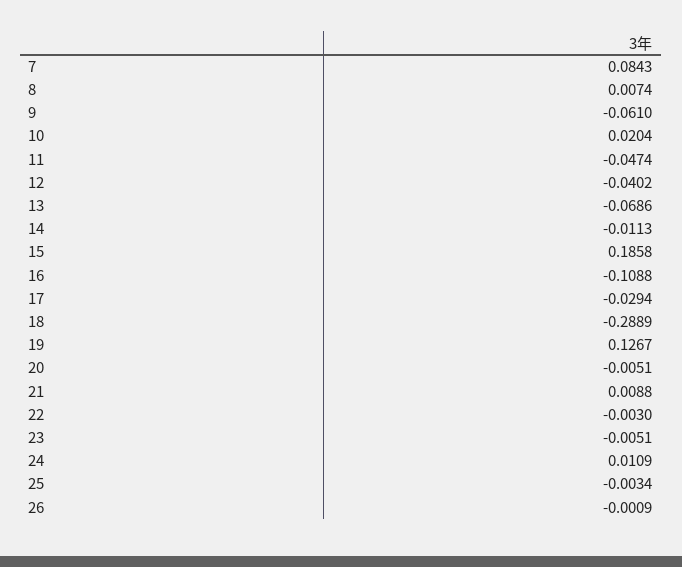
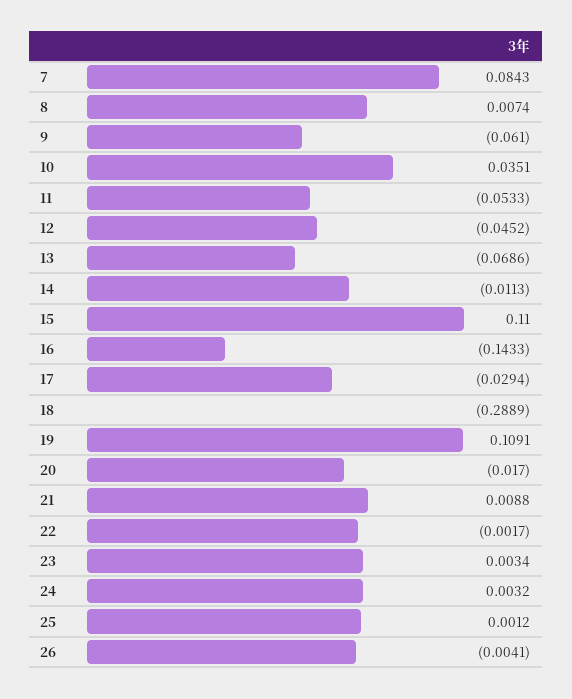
  {
    "7": 0.0843,
    "8": 0.0074,
    "9": -0.061,
-   "10": 0.0204,
+   "10": 0.0351,
-   "11": -0.0474,
+   "11": -0.0533,
-   "12": -0.0402,
+   "12": -0.0452,
    "13": -0.0686,
    "14": -0.0113,
-   "15": 0.1858,
+   "15": 0.11,
-   "16": -0.1088,
+   "16": -0.1433,
    "17": -0.0294,
    "18": -0.2889,
-   "19": 0.1267,
+   "19": 0.1091,
-   "20": -0.0051,
+   "20": -0.017,
    "21": 0.0088,
-   "22": -0.003,
+   "22": -0.0017,
-   "23": -0.0051,
+   "23": 0.0034,
-   "24": 0.0109,
+   "24": 0.0032,
-   "25": -0.0034,
+   "25": 0.0012,
-   "26": -0.0009
+   "26": -0.0041
  }

